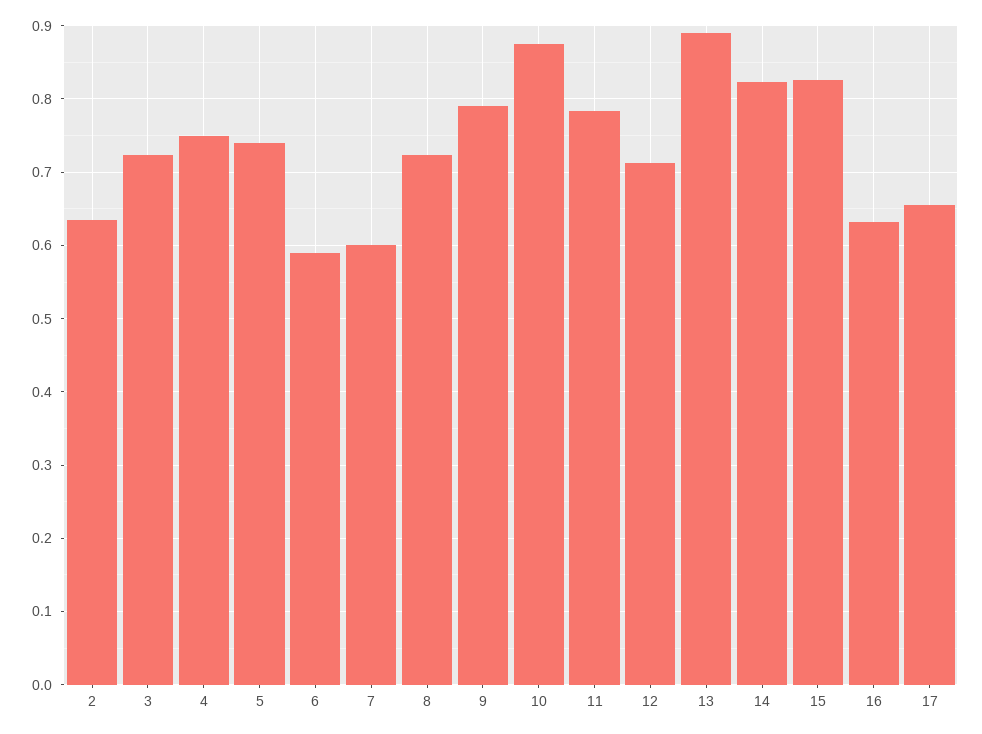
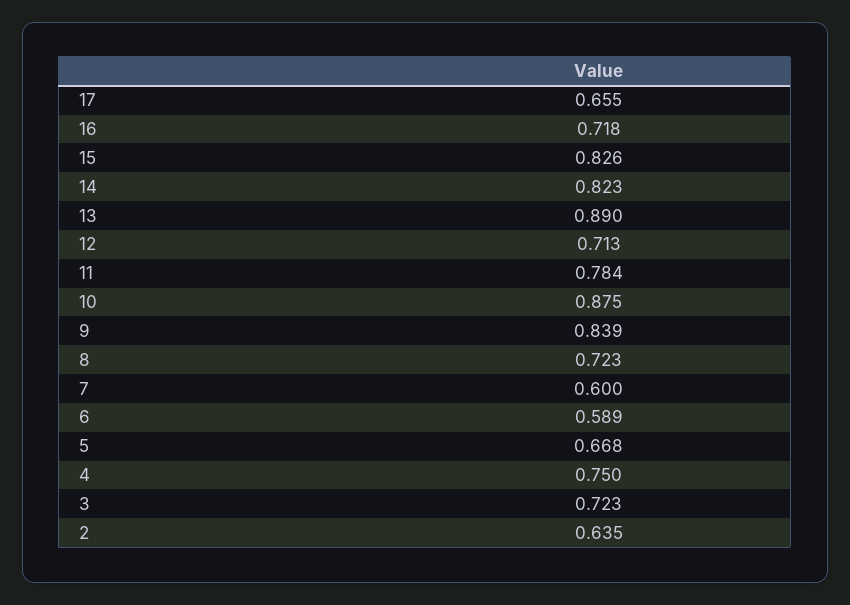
  {
    "2": 0.635,
    "3": 0.723,
    "4": 0.75,
-   "5": 0.74,
+   "5": 0.668,
    "6": 0.589,
    "7": 0.6,
    "8": 0.723,
-   "9": 0.79,
+   "9": 0.839,
    "10": 0.875,
    "11": 0.784,
    "12": 0.713,
    "13": 0.89,
    "14": 0.823,
    "15": 0.826,
-   "16": 0.63,
+   "16": 0.718,
    "17": 0.655
  }

